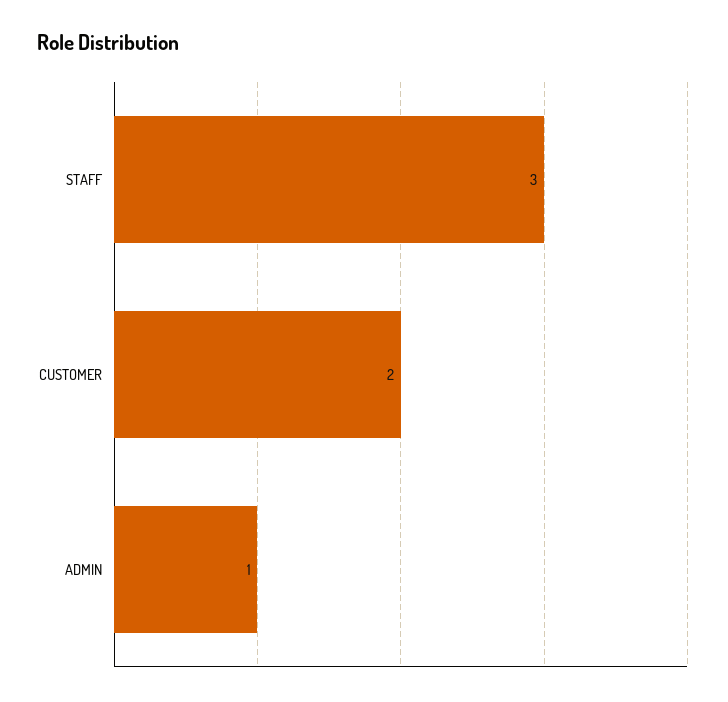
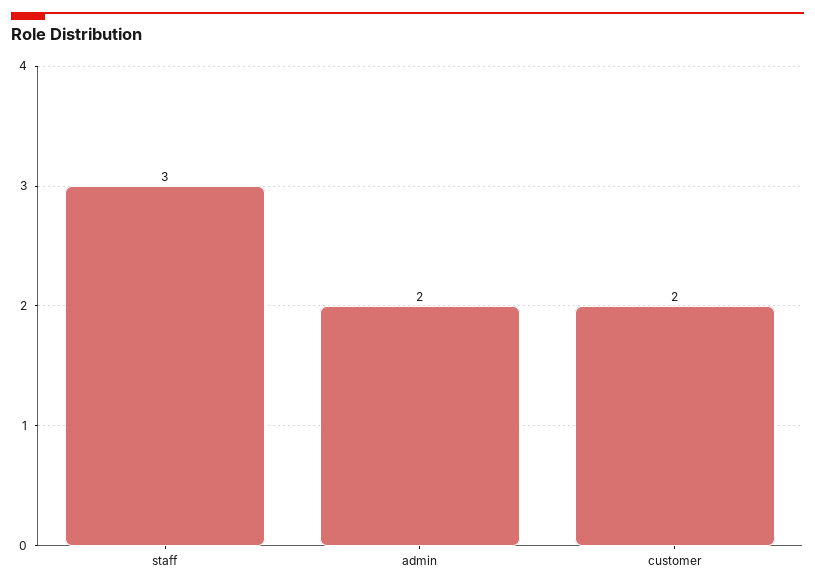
  {
    "STAFF": 3,
    "CUSTOMER": 2,
-   "ADMIN": 1
+   "ADMIN": 2
  }

